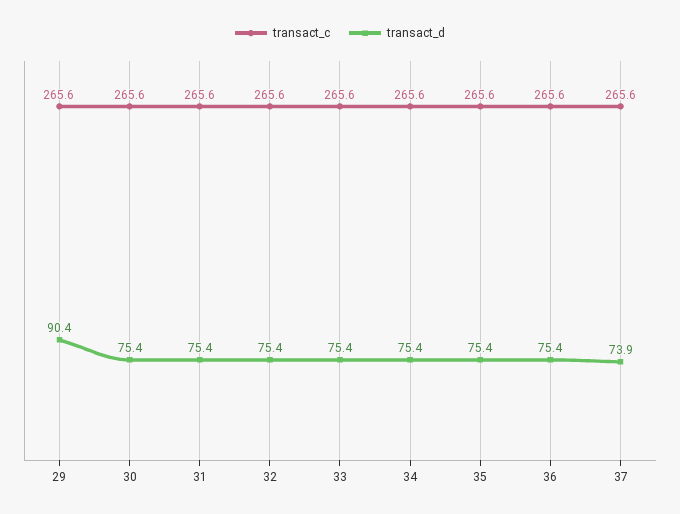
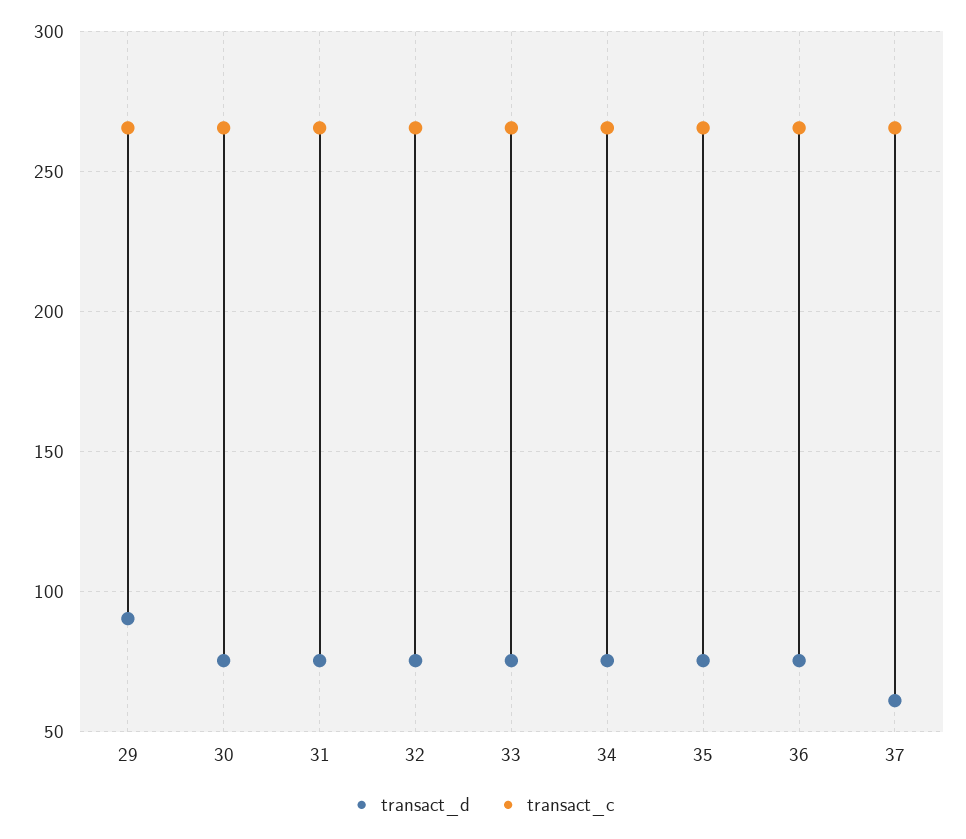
  {
    "transact_c": {
      "29": 265.6,
      "30": 265.6,
      "31": 265.6,
      "32": 265.6,
      "33": 265.6,
      "34": 265.6,
      "35": 265.6,
      "36": 265.6,
      "37": 265.6
    },
    "transact_d": {
      "29": 90.4,
      "30": 75.4,
      "31": 75.4,
      "32": 75.4,
      "33": 75.4,
      "34": 75.4,
      "35": 75.4,
      "36": 75.4,
-     "37": 73.9
+     "37": 60
    }
  }

